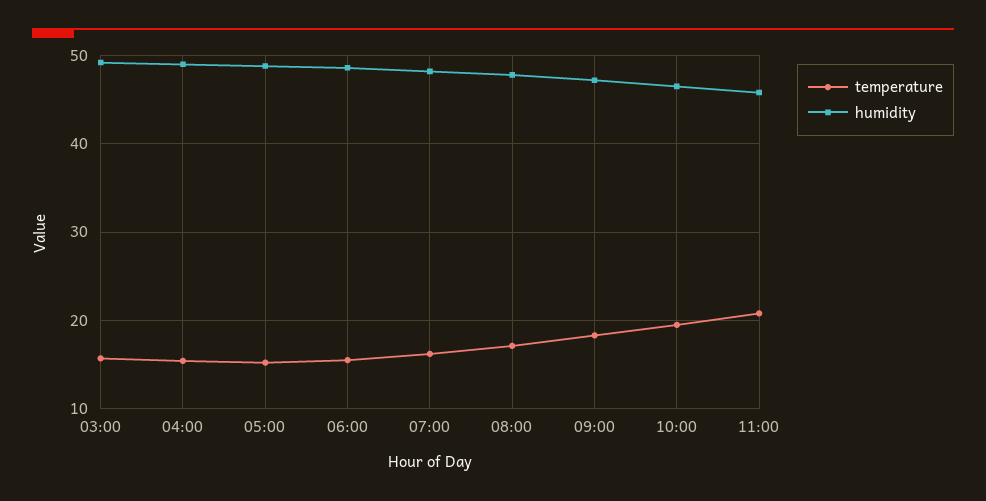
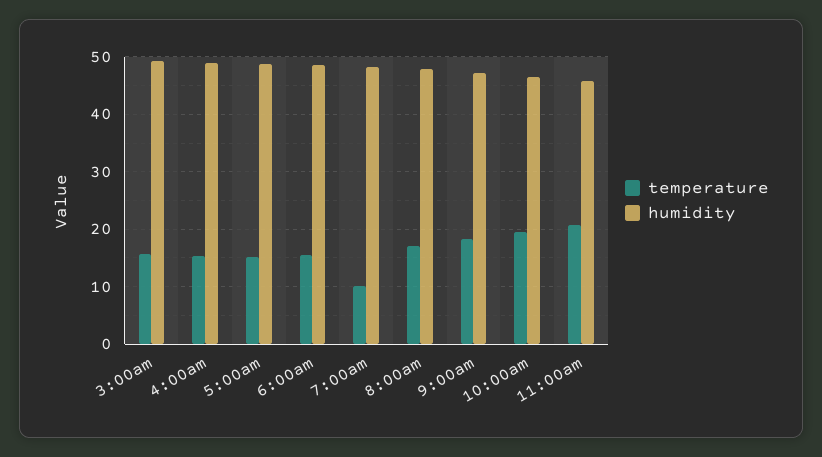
  {
    "temperature": {
      "03:00": 16,
      "04:00": 15,
      "05:00": 15,
      "06:00": 16,
-     "07:00": 16,
+     "07:00": 10,
      "08:00": 17,
      "09:00": 18,
      "10:00": 20,
      "11:00": 21
    },
    "humidity": {
      "03:00": 49,
      "04:00": 49,
      "05:00": 49,
      "06:00": 49,
      "07:00": 48,
      "08:00": 48,
      "09:00": 47,
      "10:00": 47,
      "11:00": 46
    }
  }

